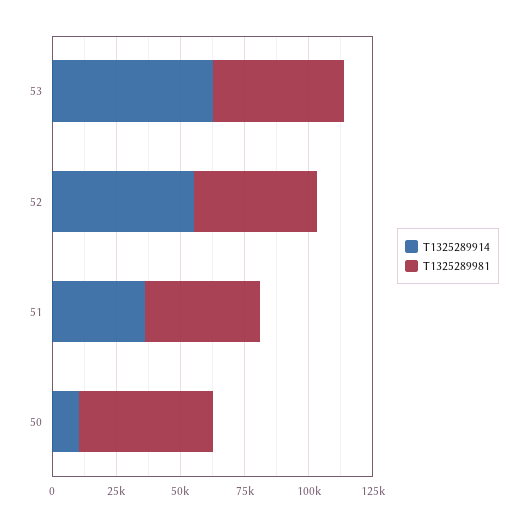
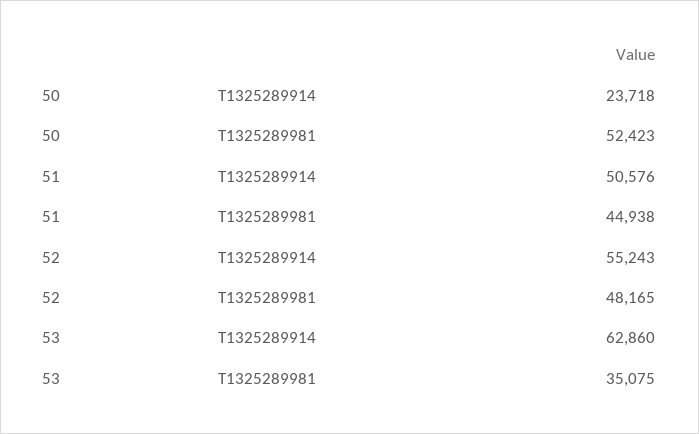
  {
    "T1325289914": {
      "53": 62860,
      "52": 55243,
-     "51": 35000,
+     "51": 50576,
-     "50": 10000
+     "50": 23718
    },
    "T1325289981": {
-     "53": 50000,
+     "53": 35075,
      "52": 48165,
      "51": 44938,
      "50": 52423
    }
  }

